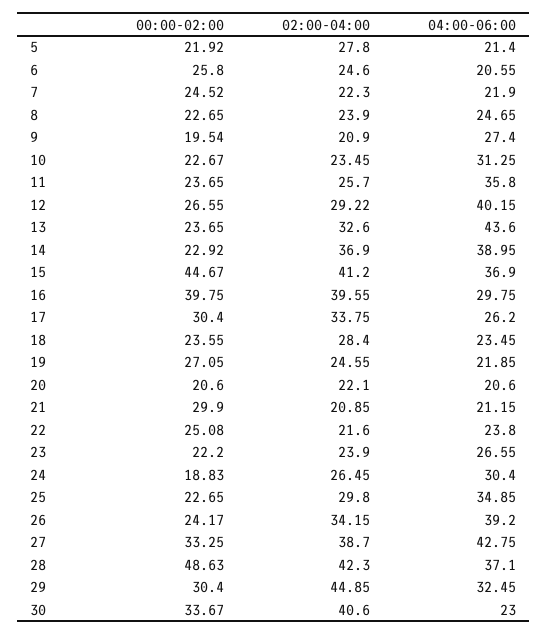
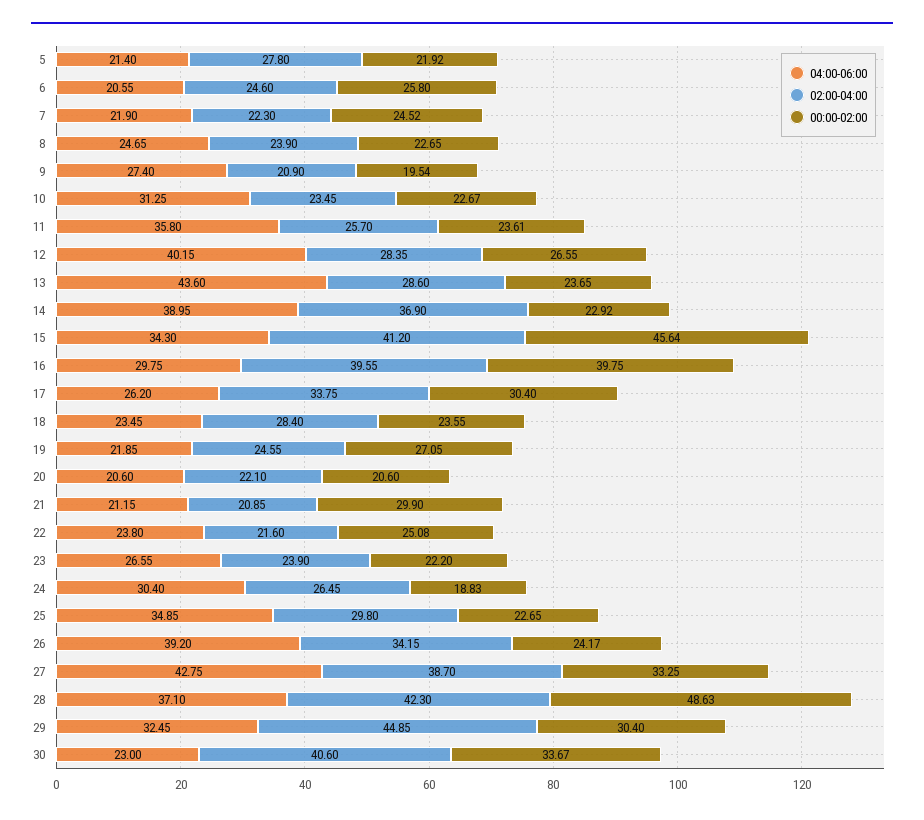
  {
    "00:00-02:00": {
      "5": 21.92,
      "6": 25.8,
      "7": 24.52,
      "8": 22.65,
      "9": 19.54,
      "10": 22.67,
-     "11": 23.65,
+     "11": 23.61,
      "12": 26.55,
      "13": 23.65,
      "14": 22.92,
-     "15": 44.67,
+     "15": 45.64,
      "16": 39.75,
      "17": 30.4,
      "18": 23.55,
      "19": 27.05,
      "20": 20.6,
      "21": 29.9,
      "22": 25.08,
      "23": 22.2,
      "24": 18.83,
      "25": 22.65,
      "26": 24.17,
      "27": 33.25,
      "28": 48.63,
      "29": 30.4,
      "30": 33.67
    },
    "02:00-04:00": {
      "5": 27.8,
      "6": 24.6,
      "7": 22.3,
      "8": 23.9,
      "9": 20.9,
      "10": 23.45,
      "11": 25.7,
-     "12": 29.22,
+     "12": 28.35,
-     "13": 32.6,
+     "13": 28.6,
      "14": 36.9,
      "15": 41.2,
      "16": 39.55,
      "17": 33.75,
      "18": 28.4,
      "19": 24.55,
      "20": 22.1,
      "21": 20.85,
      "22": 21.6,
      "23": 23.9,
      "24": 26.45,
      "25": 29.8,
      "26": 34.15,
      "27": 38.7,
      "28": 42.3,
      "29": 44.85,
      "30": 40.6
    },
    "04:00-06:00": {
      "5": 21.4,
      "6": 20.55,
      "7": 21.9,
      "8": 24.65,
      "9": 27.4,
      "10": 31.25,
      "11": 35.8,
      "12": 40.15,
      "13": 43.6,
      "14": 38.95,
-     "15": 36.9,
+     "15": 34.3,
      "16": 29.75,
      "17": 26.2,
      "18": 23.45,
      "19": 21.85,
      "20": 20.6,
      "21": 21.15,
      "22": 23.8,
      "23": 26.55,
      "24": 30.4,
      "25": 34.85,
      "26": 39.2,
      "27": 42.75,
      "28": 37.1,
      "29": 32.45,
      "30": 23
    }
  }

